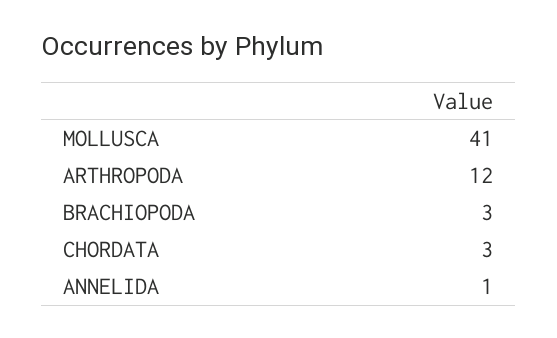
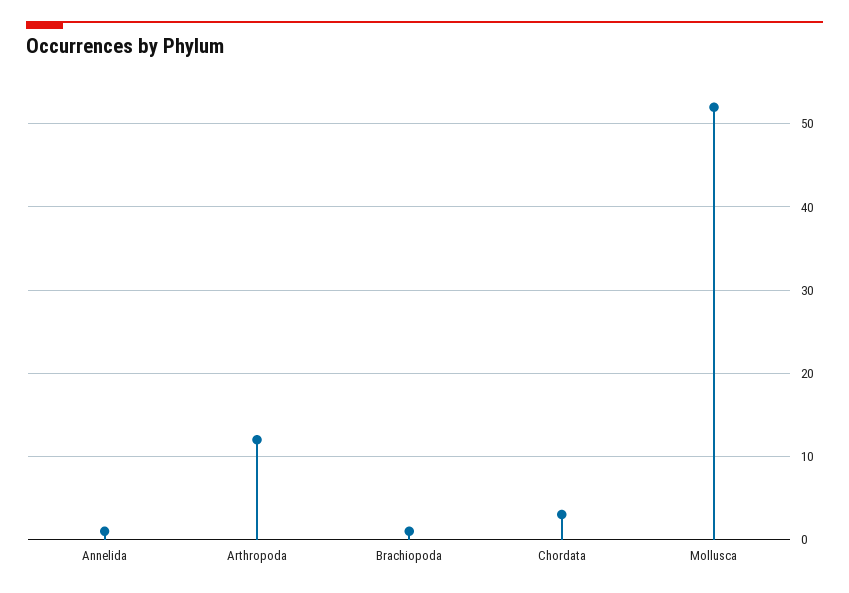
  {
-   "MOLLUSCA": 41,
+   "MOLLUSCA": 52,
    "ARTHROPODA": 12,
-   "BRACHIOPODA": 3,
+   "BRACHIOPODA": 1,
    "CHORDATA": 3,
    "ANNELIDA": 1
  }

